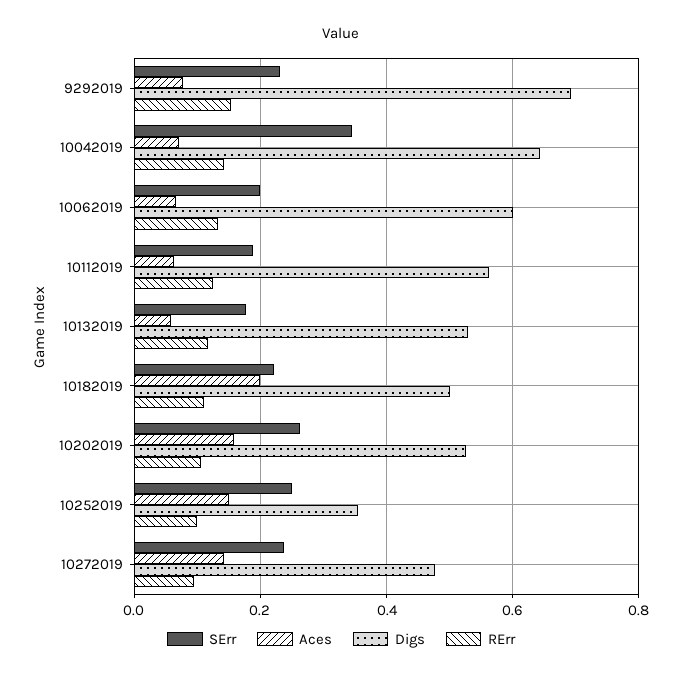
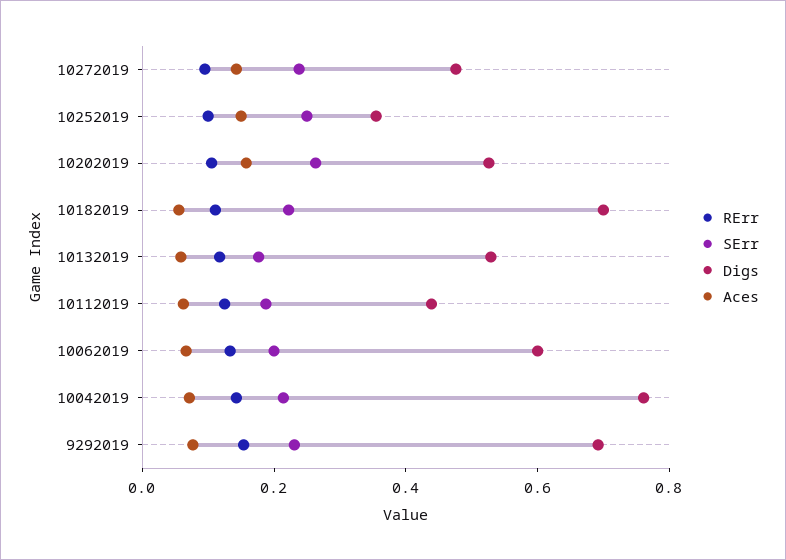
  {
    "SErr": {
      "9292019": 0.24,
-     "10042019": 0.34,
+     "10042019": 0.2,
      "10062019": 0.2,
      "10112019": 0.18,
      "10132019": 0.18,
      "10182019": 0.22,
      "10202019": 0.26,
      "10252019": 0.26,
      "10272019": 0.24
    },
    "Aces": {
      "9292019": 0.08,
      "10042019": 0.08,
      "10062019": 0.06,
      "10112019": 0.06,
      "10132019": 0.06,
-     "10182019": 0.2,
+     "10182019": 0.05,
      "10202019": 0.16,
      "10252019": 0.16,
      "10272019": 0.14
    },
    "Digs": {
      "9292019": 0.7,
-     "10042019": 0.64,
+     "10042019": 0.75,
      "10062019": 0.6,
-     "10112019": 0.56,
+     "10112019": 0.45,
      "10132019": 0.52,
-     "10182019": 0.5,
+     "10182019": 0.7,
      "10202019": 0.52,
      "10252019": 0.36,
      "10272019": 0.48
    },
    "RErr": {
      "9292019": 0.16,
      "10042019": 0.14,
      "10062019": 0.14,
      "10112019": 0.12,
      "10132019": 0.12,
      "10182019": 0.12,
      "10202019": 0.1,
      "10252019": 0.1,
      "10272019": 0.1
    }
  }

